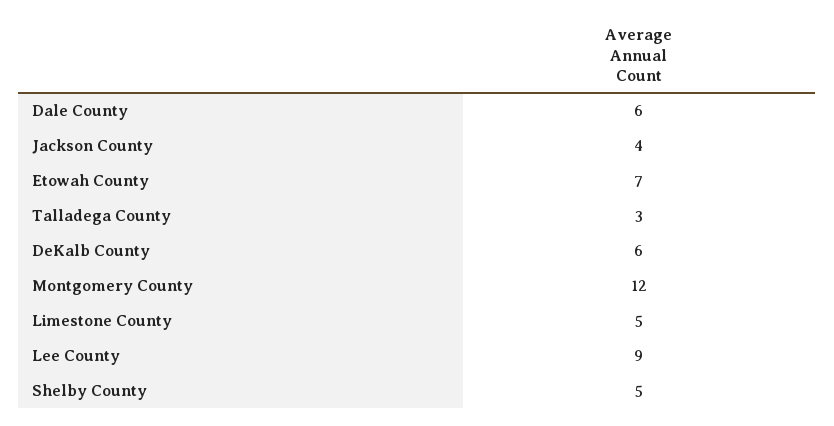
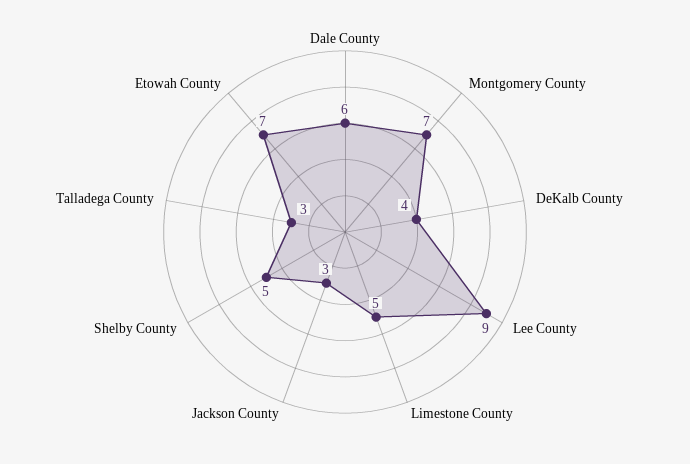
  {
    "Dale County": 6,
-   "Jackson County": 4,
+   "Jackson County": 3,
    "Etowah County": 7,
    "Talladega County": 3,
-   "DeKalb County": 6,
+   "DeKalb County": 4,
-   "Montgomery County": 12,
+   "Montgomery County": 7,
    "Limestone County": 5,
    "Lee County": 9,
    "Shelby County": 5
  }

